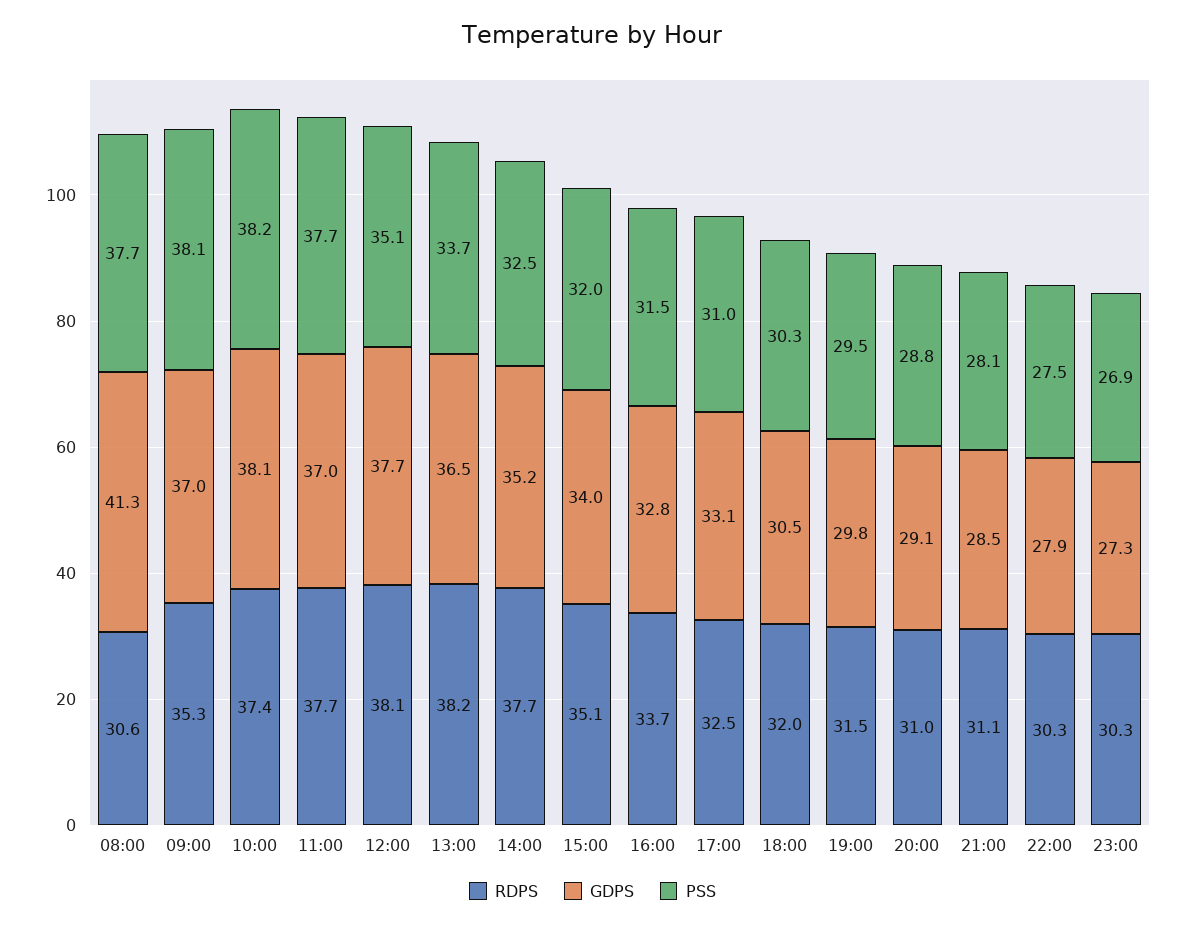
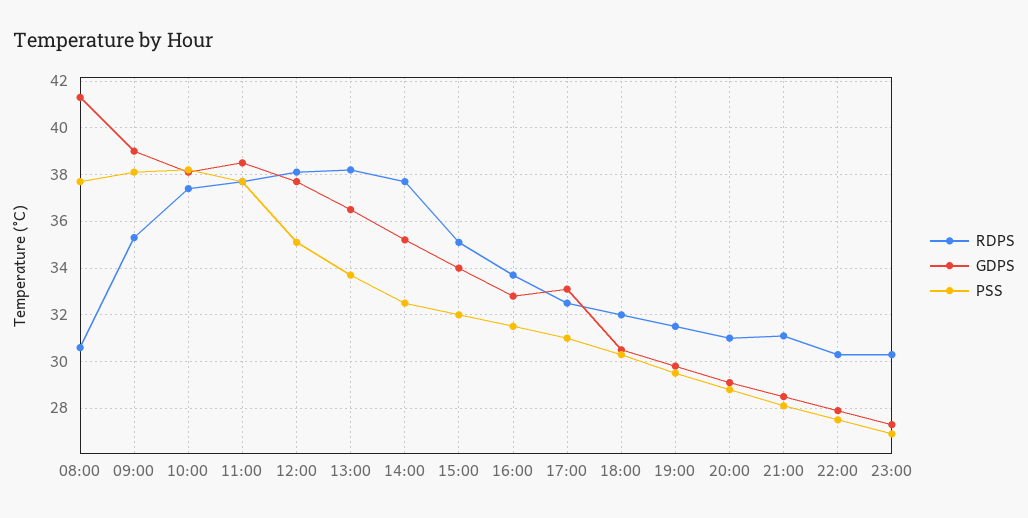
  {
    "RDPS": {
      "08:00": 30.6,
      "09:00": 35.3,
      "10:00": 37.4,
      "11:00": 37.7,
      "12:00": 38.1,
      "13:00": 38.2,
      "14:00": 37.7,
      "15:00": 35.1,
      "16:00": 33.7,
      "17:00": 32.5,
      "18:00": 32,
      "19:00": 31.5,
      "20:00": 31,
      "21:00": 31.1,
      "22:00": 30.3,
      "23:00": 30.3
    },
    "GDPS": {
      "08:00": 41.3,
-     "09:00": 37,
+     "09:00": 39,
      "10:00": 38.1,
-     "11:00": 37,
+     "11:00": 38.5,
      "12:00": 37.7,
      "13:00": 36.5,
      "14:00": 35.2,
      "15:00": 34,
      "16:00": 32.8,
      "17:00": 33.1,
      "18:00": 30.5,
      "19:00": 29.8,
      "20:00": 29.1,
      "21:00": 28.5,
      "22:00": 27.9,
      "23:00": 27.3
    },
    "PSS": {
      "08:00": 37.7,
      "09:00": 38.1,
      "10:00": 38.2,
      "11:00": 37.7,
      "12:00": 35.1,
      "13:00": 33.7,
      "14:00": 32.5,
      "15:00": 32,
      "16:00": 31.5,
      "17:00": 31,
      "18:00": 30.3,
      "19:00": 29.5,
      "20:00": 28.8,
      "21:00": 28.1,
      "22:00": 27.5,
      "23:00": 26.9
    }
  }

